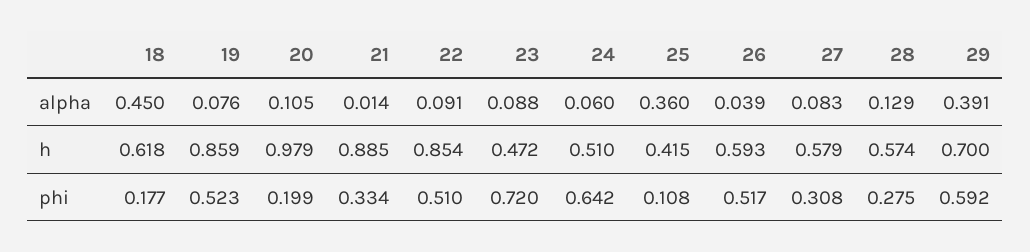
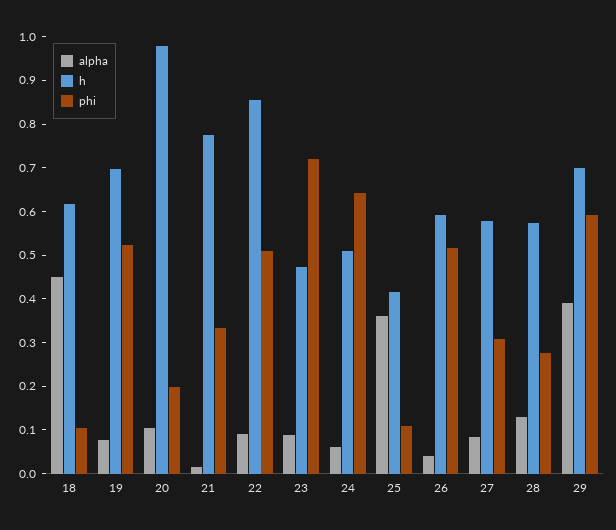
  {
    "alpha": {
      "18": 0.45,
      "19": 0.076,
      "20": 0.105,
      "21": 0.014,
      "22": 0.091,
      "23": 0.088,
      "24": 0.06,
      "25": 0.36,
      "26": 0.039,
      "27": 0.083,
      "28": 0.129,
      "29": 0.391
    },
    "h": {
      "18": 0.618,
-     "19": 0.859,
+     "19": 0.7,
      "20": 0.979,
-     "21": 0.885,
+     "21": 0.78,
      "22": 0.854,
      "23": 0.472,
      "24": 0.51,
      "25": 0.415,
      "26": 0.593,
      "27": 0.579,
      "28": 0.574,
      "29": 0.7
    },
    "phi": {
-     "18": 0.177,
+     "18": 0.1,
      "19": 0.523,
      "20": 0.199,
      "21": 0.334,
      "22": 0.51,
      "23": 0.72,
      "24": 0.642,
      "25": 0.108,
      "26": 0.517,
      "27": 0.308,
      "28": 0.275,
      "29": 0.592
    }
  }

